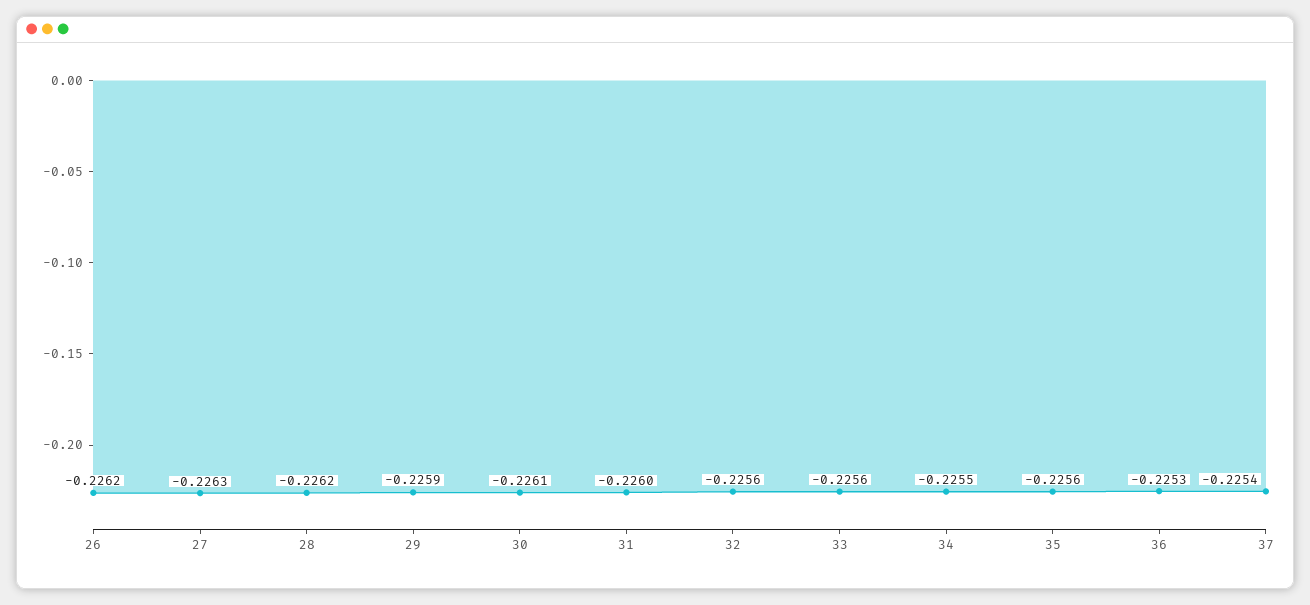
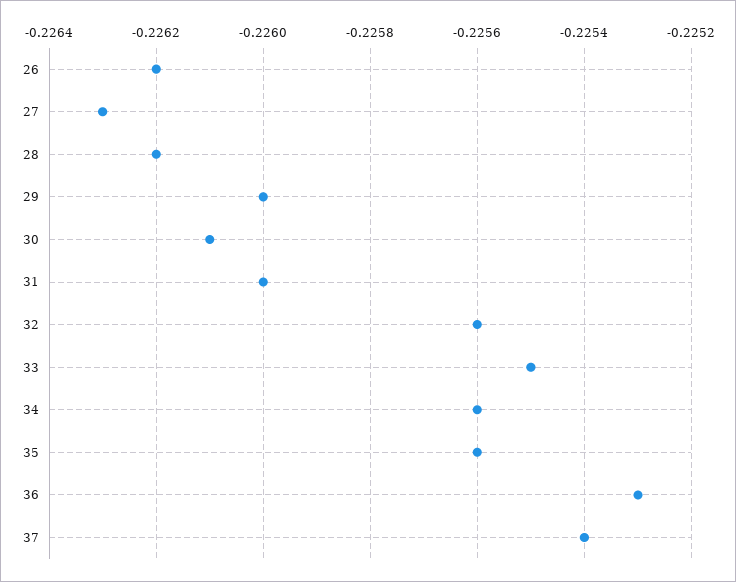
  {
    "26": -0.2262,
    "27": -0.2263,
    "28": -0.2262,
-   "29": -0.2259,
+   "29": -0.226,
    "30": -0.2261,
    "31": -0.226,
    "32": -0.2256,
-   "33": -0.2256,
+   "33": -0.2255,
-   "34": -0.2255,
+   "34": -0.2256,
    "35": -0.2256,
    "36": -0.2253,
    "37": -0.2254
  }

